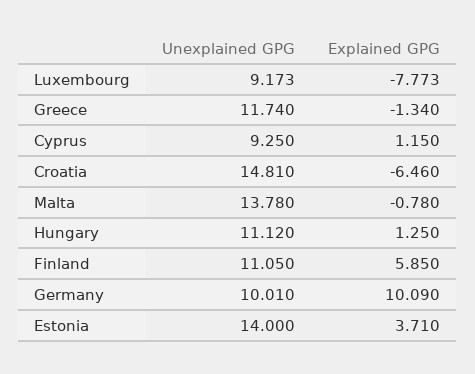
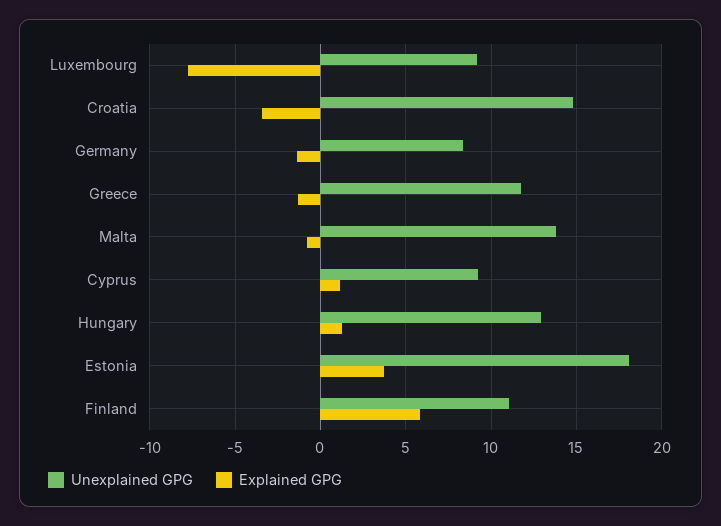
  {
    "Unexplained GPG": {
      "Luxembourg": 9.173,
      "Greece": 11.74,
      "Cyprus": 9.25,
      "Croatia": 14.81,
      "Malta": 13.78,
-     "Hungary": 11.12,
+     "Hungary": 13,
      "Finland": 11.05,
-     "Germany": 10.01,
+     "Germany": 8.5,
-     "Estonia": 14
+     "Estonia": 18
    },
    "Explained GPG": {
      "Luxembourg": -7.773,
      "Greece": -1.34,
      "Cyprus": 1.15,
-     "Croatia": -6.46,
+     "Croatia": -3.5,
      "Malta": -0.78,
      "Hungary": 1.25,
      "Finland": 5.85,
-     "Germany": 10.09,
+     "Germany": -1.5,
      "Estonia": 3.71
    }
  }

